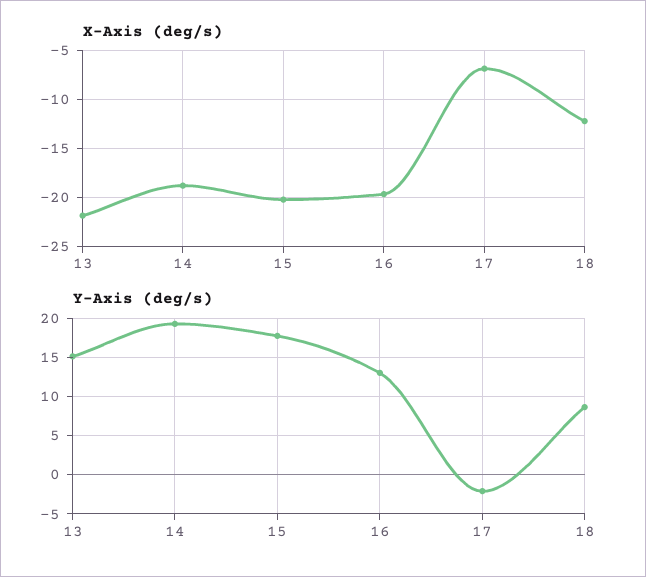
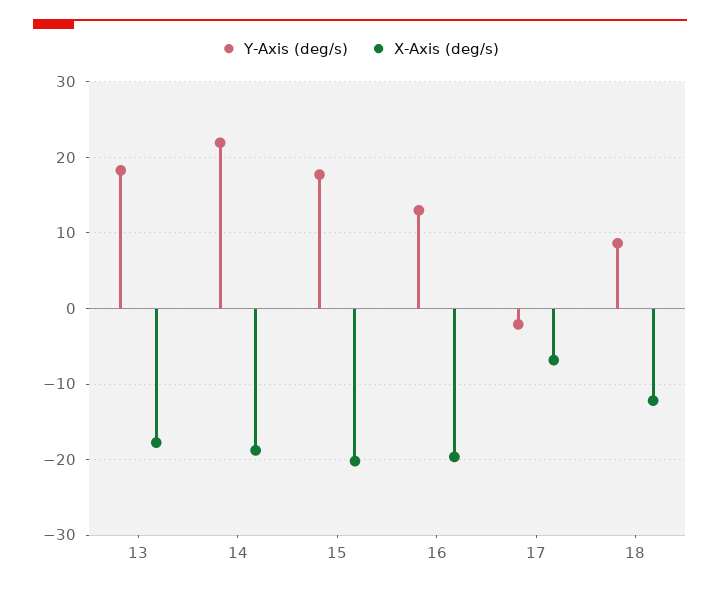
  {
    "X-Axis (deg/s)": {
-     "13": -22,
+     "13": -18,
      "14": -19,
      "15": -20,
      "16": -20,
      "17": -7,
      "18": -12
    },
    "Y-Axis (deg/s)": {
-     "13": 15,
+     "13": 18,
-     "14": 19,
+     "14": 22,
      "15": 18,
      "16": 13,
      "17": -2,
      "18": 9
    }
  }

